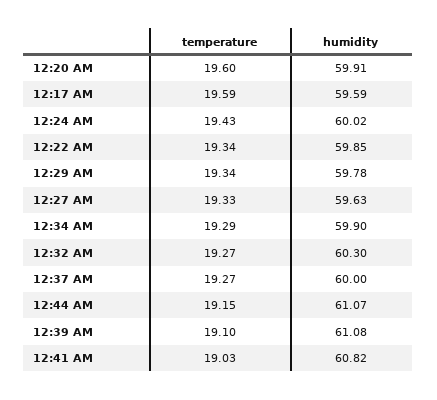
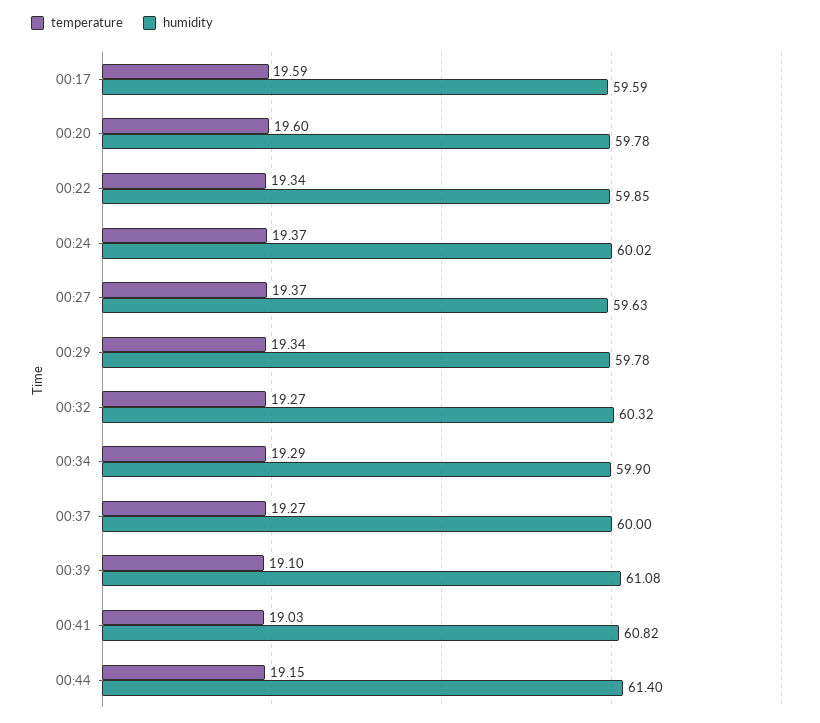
  {
    "temperature": {
      "12:20 AM": 19.6,
      "12:17 AM": 19.59,
-     "12:24 AM": 19.43,
+     "12:24 AM": 19.37,
      "12:22 AM": 19.34,
      "12:29 AM": 19.34,
-     "12:27 AM": 19.33,
+     "12:27 AM": 19.37,
      "12:34 AM": 19.29,
      "12:32 AM": 19.27,
      "12:37 AM": 19.27,
      "12:44 AM": 19.15,
      "12:39 AM": 19.1,
      "12:41 AM": 19.03
    },
    "humidity": {
-     "12:20 AM": 59.91,
+     "12:20 AM": 59.78,
      "12:17 AM": 59.59,
      "12:24 AM": 60.02,
      "12:22 AM": 59.85,
      "12:29 AM": 59.78,
      "12:27 AM": 59.63,
      "12:34 AM": 59.9,
-     "12:32 AM": 60.3,
+     "12:32 AM": 60.32,
      "12:37 AM": 60,
-     "12:44 AM": 61.07,
+     "12:44 AM": 61.4,
      "12:39 AM": 61.08,
      "12:41 AM": 60.82
    }
  }

